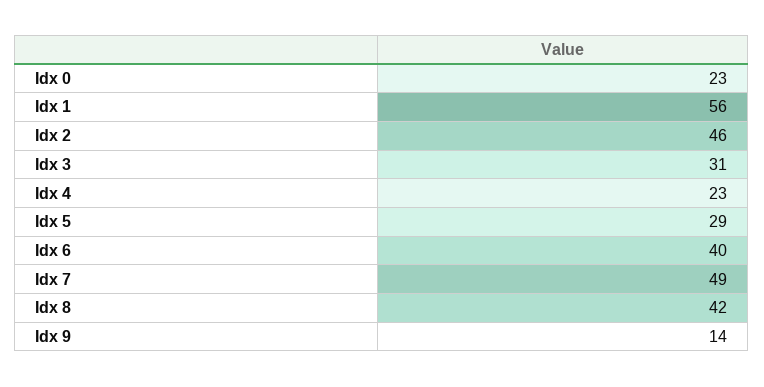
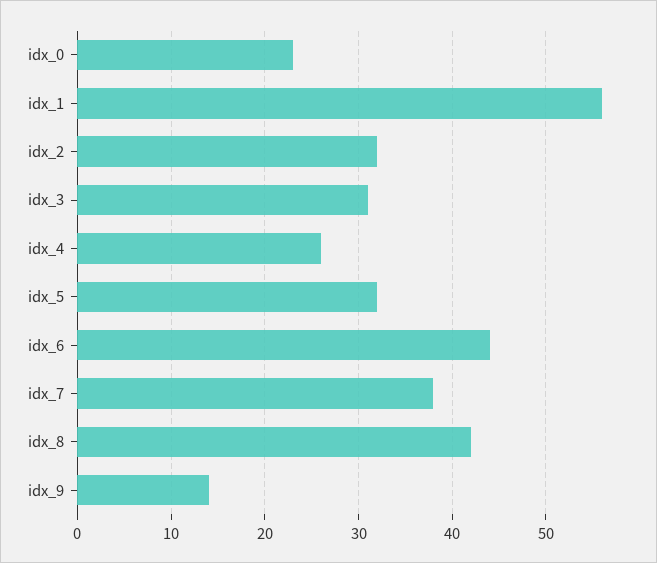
  {
    "Idx 0": 23,
    "Idx 1": 56,
-   "Idx 2": 46,
+   "Idx 2": 32,
    "Idx 3": 31,
-   "Idx 4": 23,
+   "Idx 4": 26,
-   "Idx 5": 29,
+   "Idx 5": 32,
-   "Idx 6": 40,
+   "Idx 6": 44,
-   "Idx 7": 49,
+   "Idx 7": 38,
    "Idx 8": 42,
    "Idx 9": 14
  }

